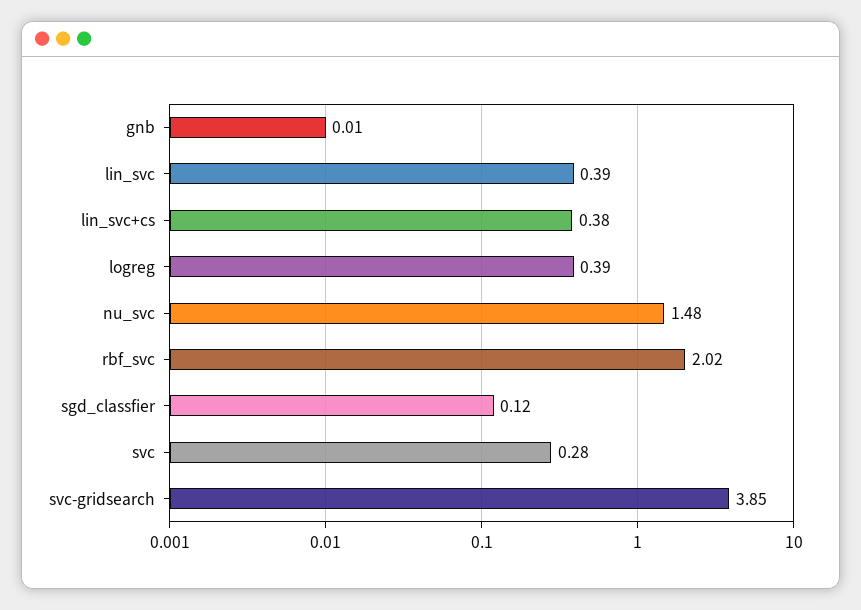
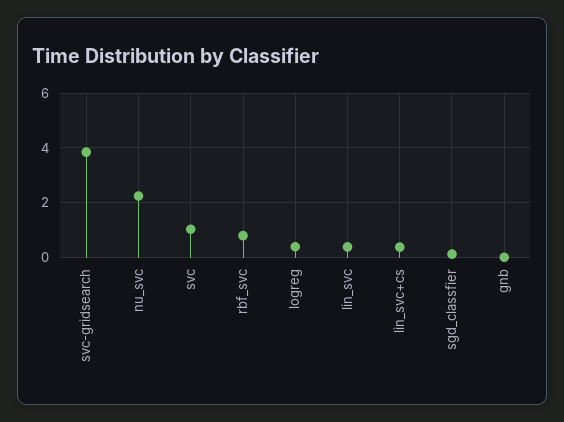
  {
    "gnb": 0.01,
    "lin_svc": 0.39,
    "lin_svc+cs": 0.38,
    "logreg": 0.39,
-   "nu_svc": 1.48,
+   "nu_svc": 2.25,
-   "rbf_svc": 2.02,
+   "rbf_svc": 0.75,
    "sgd_classfier": 0.12,
-   "svc": 0.28,
+   "svc": 1,
    "svc-gridsearch": 3.85
  }

